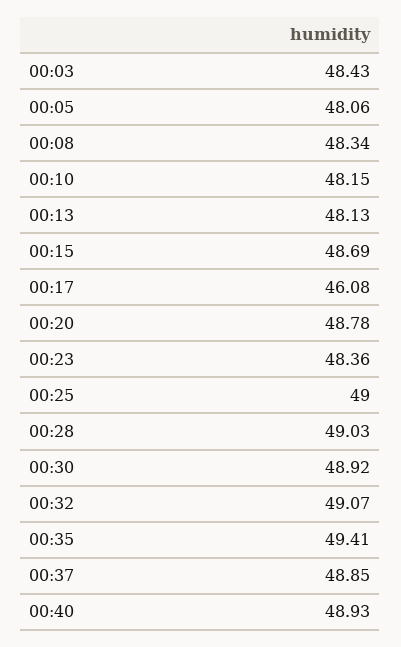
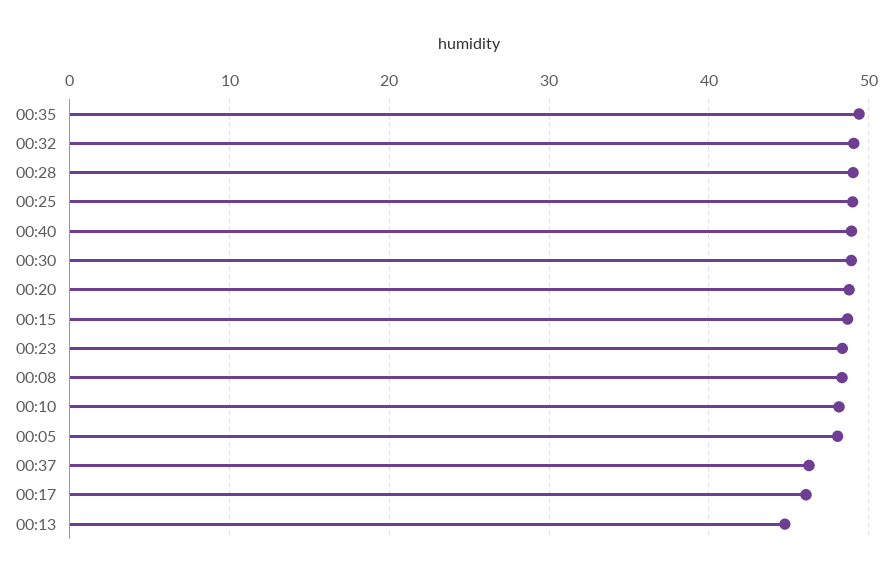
  {
-   "00:03": 48.43,
    "00:05": 48.06,
    "00:08": 48.34,
    "00:10": 48.15,
-   "00:13": 48.13,
+   "00:13": 45,
    "00:15": 48.69,
    "00:17": 46.08,
    "00:20": 48.78,
    "00:23": 48.36,
    "00:25": 49,
    "00:28": 49.03,
    "00:30": 48.92,
    "00:32": 49.07,
    "00:35": 49.41,
-   "00:37": 48.85,
+   "00:37": 46,
    "00:40": 48.93
  }

